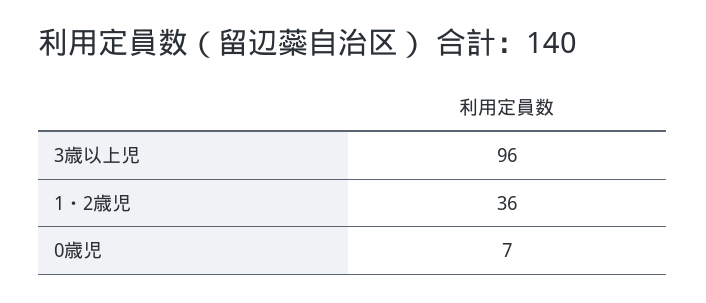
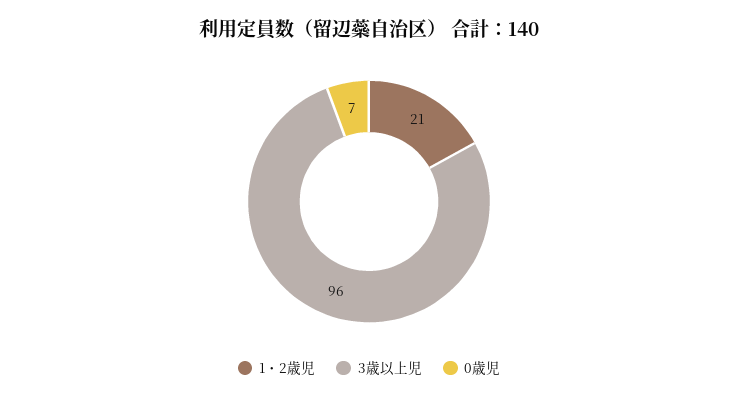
  {
    "3歳以上児": 96,
-   "1・2歳児": 36,
+   "1・2歳児": 21,
    "0歳児": 7
  }

